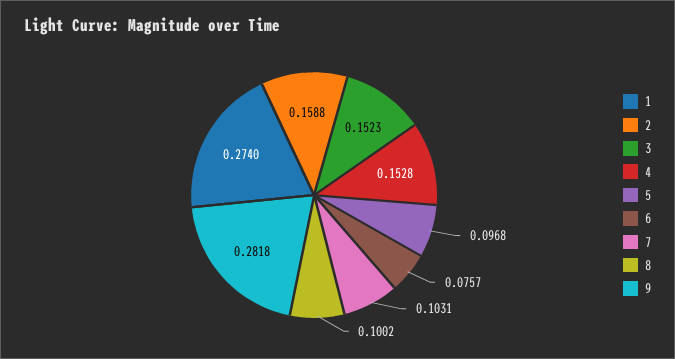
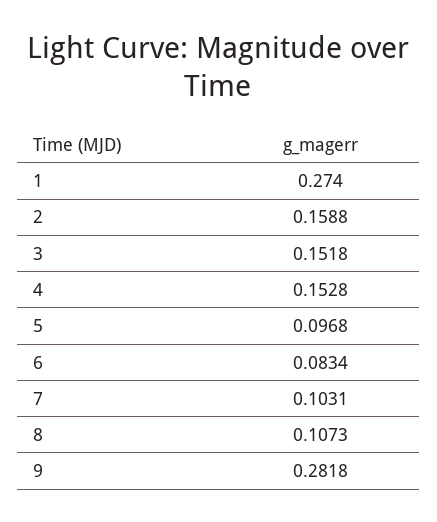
  {
    "1": 0.274,
    "2": 0.1588,
-   "3": 0.1523,
+   "3": 0.1518,
    "4": 0.1528,
    "5": 0.0968,
-   "6": 0.0757,
+   "6": 0.0834,
    "7": 0.1031,
-   "8": 0.1002,
+   "8": 0.1073,
    "9": 0.2818
  }

